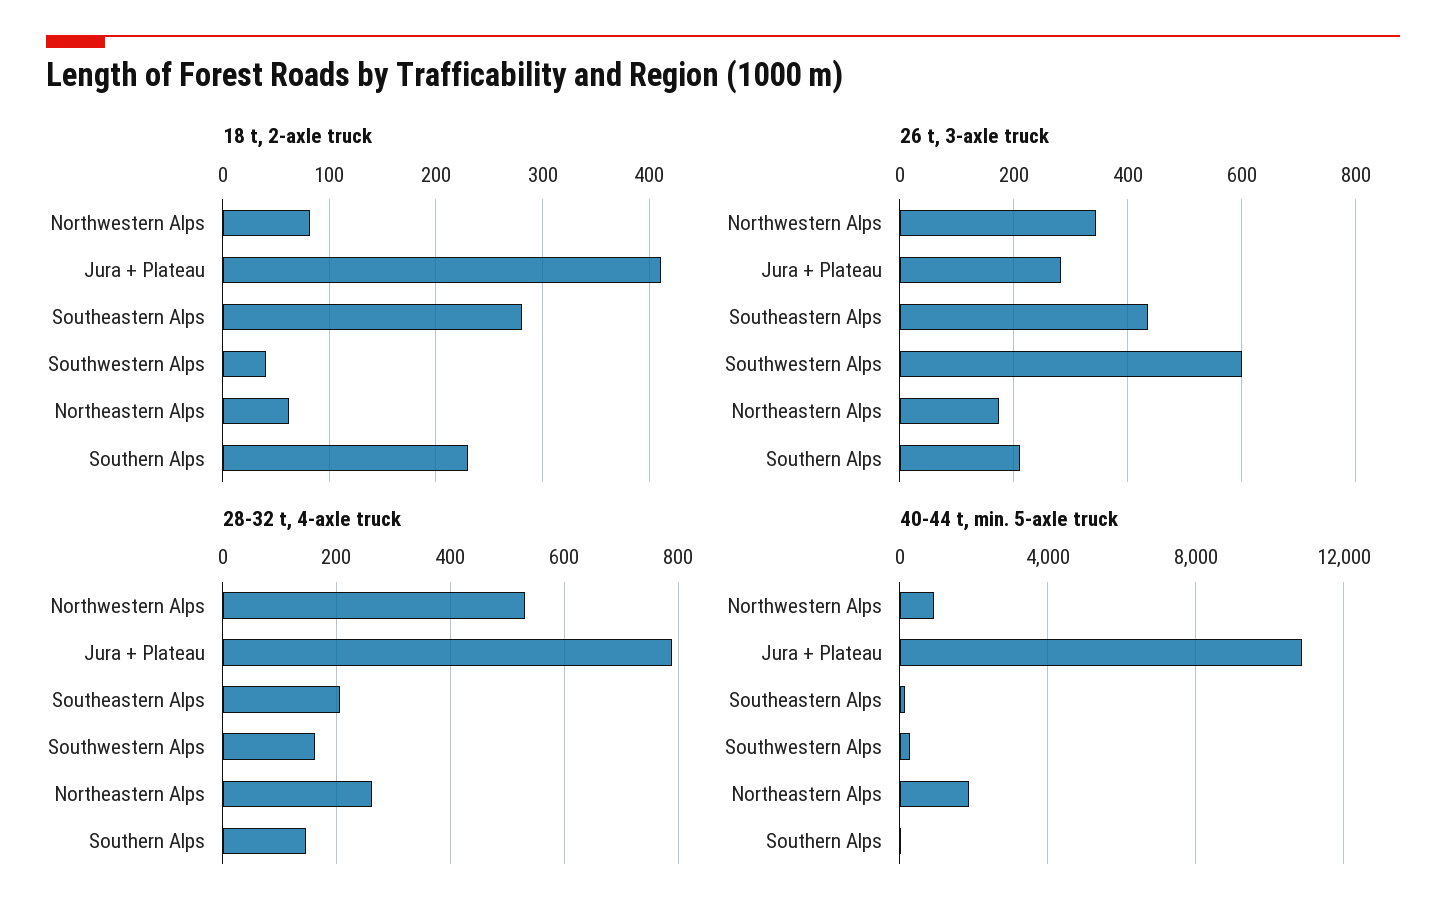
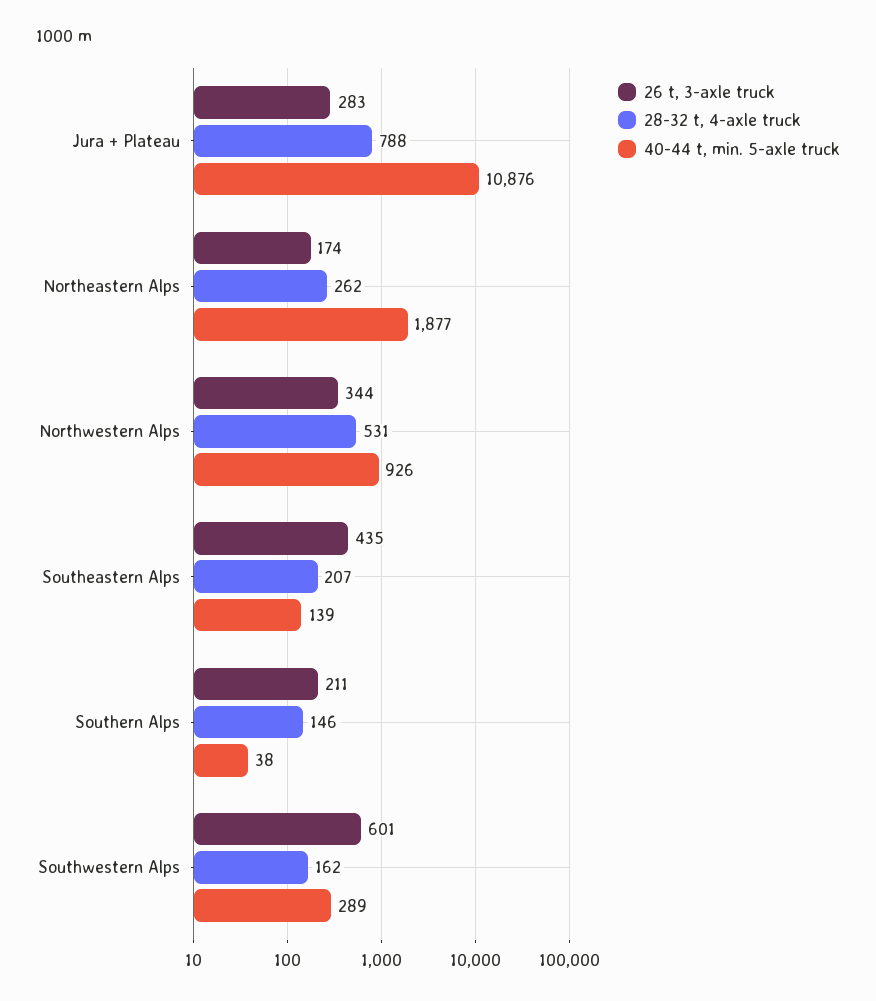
  {
-   "18 t, 2-axle truck": {
-     "Northwestern Alps": 80,
-     "Jura + Plateau": 410,
-     "Southeastern Alps": 280,
-     "Southwestern Alps": 40,
-     "Northeastern Alps": 60,
-     "Southern Alps": 230
-   },
    "26 t, 3-axle truck": {
      "Northwestern Alps": 344,
      "Jura + Plateau": 283,
      "Southeastern Alps": 435,
      "Southwestern Alps": 601,
      "Northeastern Alps": 174,
      "Southern Alps": 211
    },
    "28-32 t, 4-axle truck": {
      "Northwestern Alps": 531,
      "Jura + Plateau": 788,
      "Southeastern Alps": 207,
      "Southwestern Alps": 162,
      "Northeastern Alps": 262,
      "Southern Alps": 146
    },
    "40-44 t, min. 5-axle truck": {
      "Northwestern Alps": 926,
      "Jura + Plateau": 10876,
      "Southeastern Alps": 139,
      "Southwestern Alps": 289,
      "Northeastern Alps": 1877,
      "Southern Alps": 38
    }
  }

